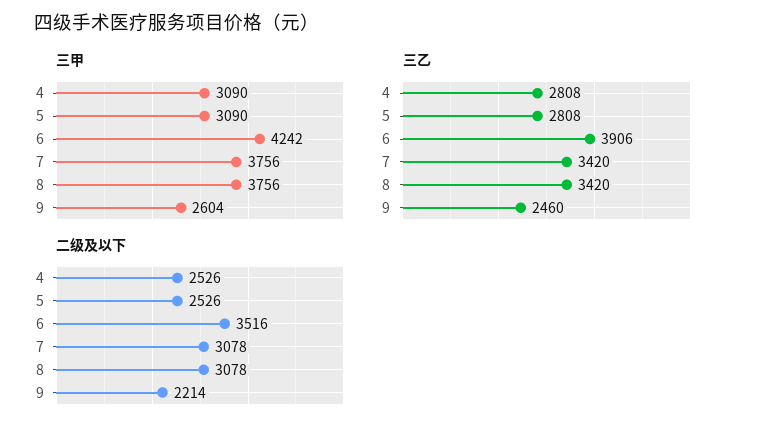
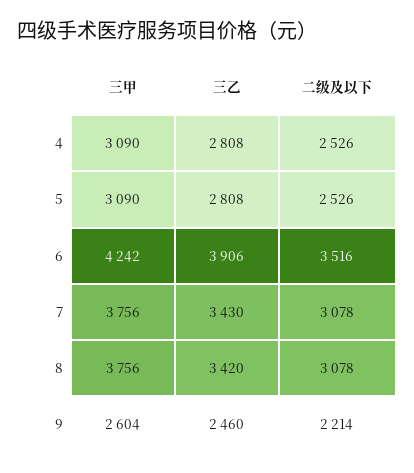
  {
    "三甲": {
      "4": 3090,
      "5": 3090,
      "6": 4242,
      "7": 3756,
      "8": 3756,
      "9": 2604
    },
    "三乙": {
      "4": 2808,
      "5": 2808,
      "6": 3906,
-     "7": 3420,
+     "7": 3430,
      "8": 3420,
      "9": 2460
    },
    "二级及以下": {
      "4": 2526,
      "5": 2526,
      "6": 3516,
      "7": 3078,
      "8": 3078,
      "9": 2214
    }
  }

